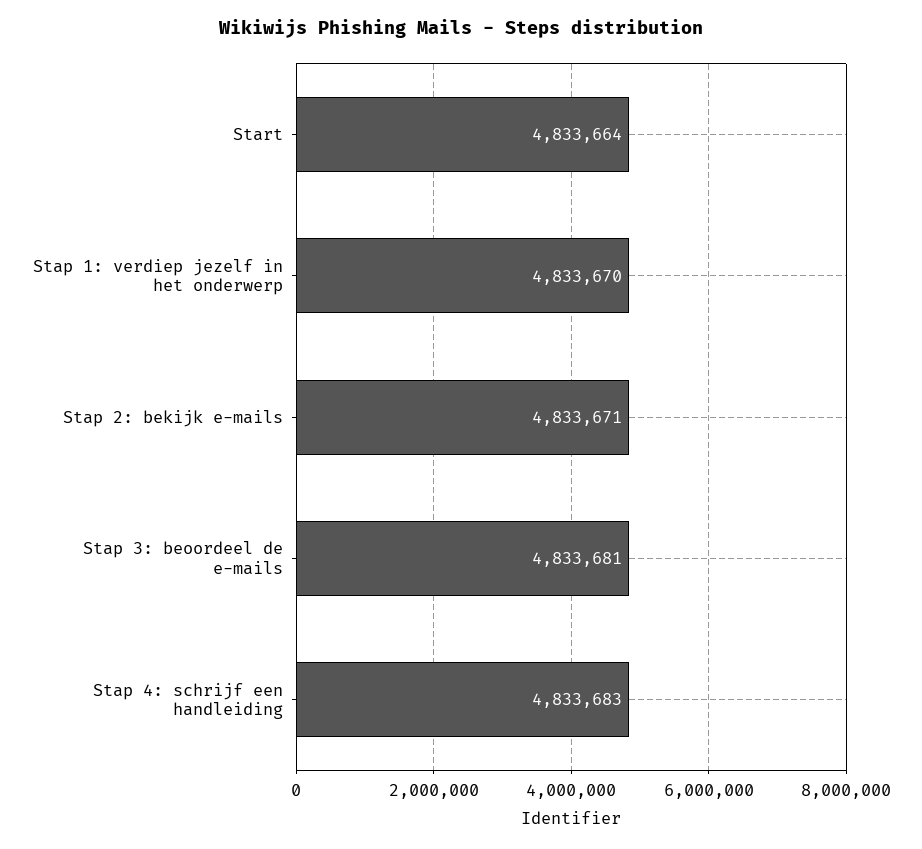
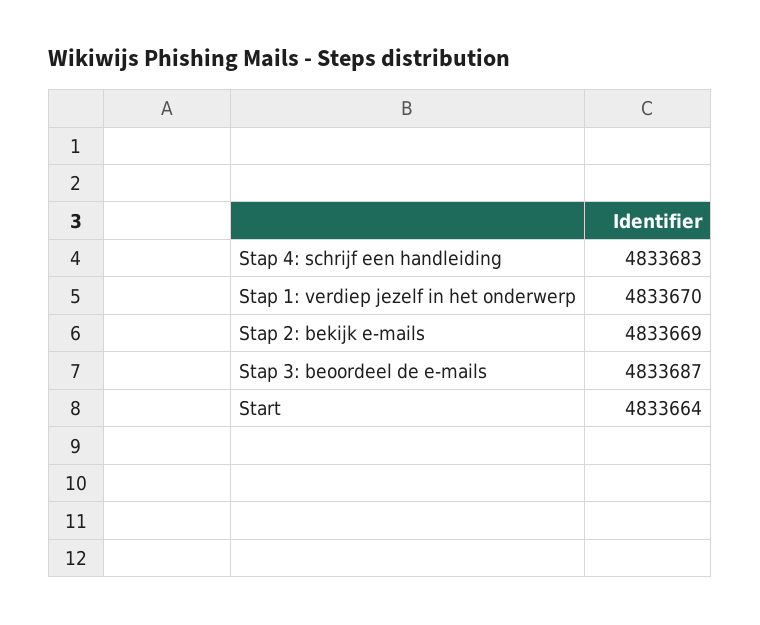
  {
    "Start": 4833664,
    "Stap 1: verdiep jezelf in het onderwerp": 4833670,
-   "Stap 2: bekijk e-mails": 4833671,
+   "Stap 2: bekijk e-mails": 4833669,
-   "Stap 3: beoordeel de e-mails": 4833681,
+   "Stap 3: beoordeel de e-mails": 4833687,
    "Stap 4: schrijf een handleiding": 4833683
  }

